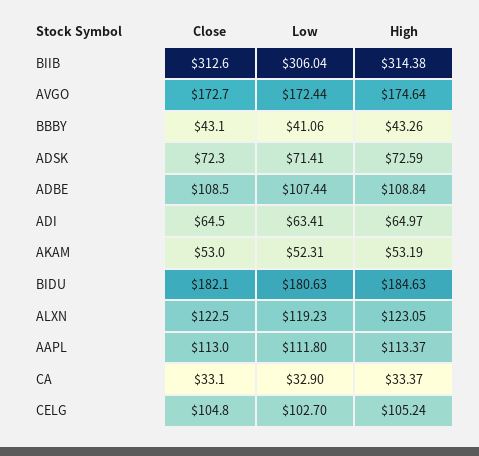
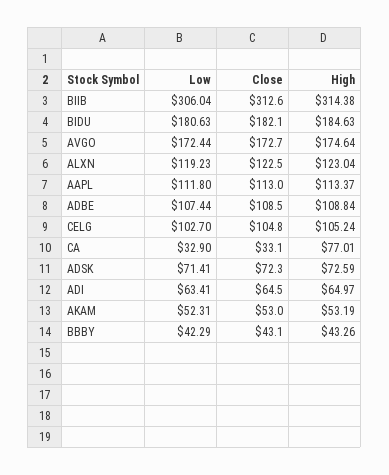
  {
    "Close": {
      "BIIB": 312.6,
      "AVGO": 172.7,
      "BBBY": 43.1,
      "ADSK": 72.3,
      "ADBE": 108.5,
      "ADI": 64.5,
      "AKAM": 53,
      "BIDU": 182.1,
      "ALXN": 122.5,
      "AAPL": 113,
      "CA": 33.1,
      "CELG": 104.8
    },
    "Low": {
      "BIIB": 306.04,
      "AVGO": 172.44,
-     "BBBY": 41.06,
+     "BBBY": 42.29,
      "ADSK": 71.41,
      "ADBE": 107.44,
      "ADI": 63.41,
      "AKAM": 52.31,
      "BIDU": 180.63,
      "ALXN": 119.23,
      "AAPL": 111.8,
      "CA": 32.9,
      "CELG": 102.7
    },
    "High": {
      "BIIB": 314.38,
      "AVGO": 174.64,
      "BBBY": 43.26,
      "ADSK": 72.59,
      "ADBE": 108.84,
      "ADI": 64.97,
      "AKAM": 53.19,
      "BIDU": 184.63,
-     "ALXN": 123.05,
+     "ALXN": 123.04,
      "AAPL": 113.37,
-     "CA": 33.37,
+     "CA": 77.01,
      "CELG": 105.24
    }
  }

